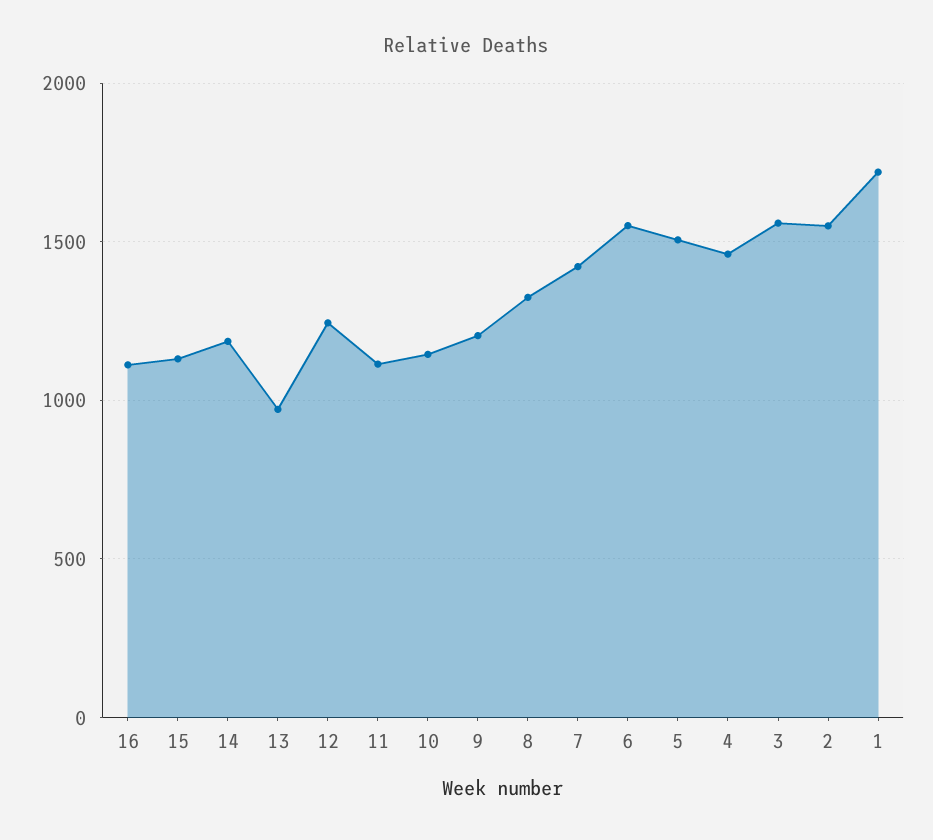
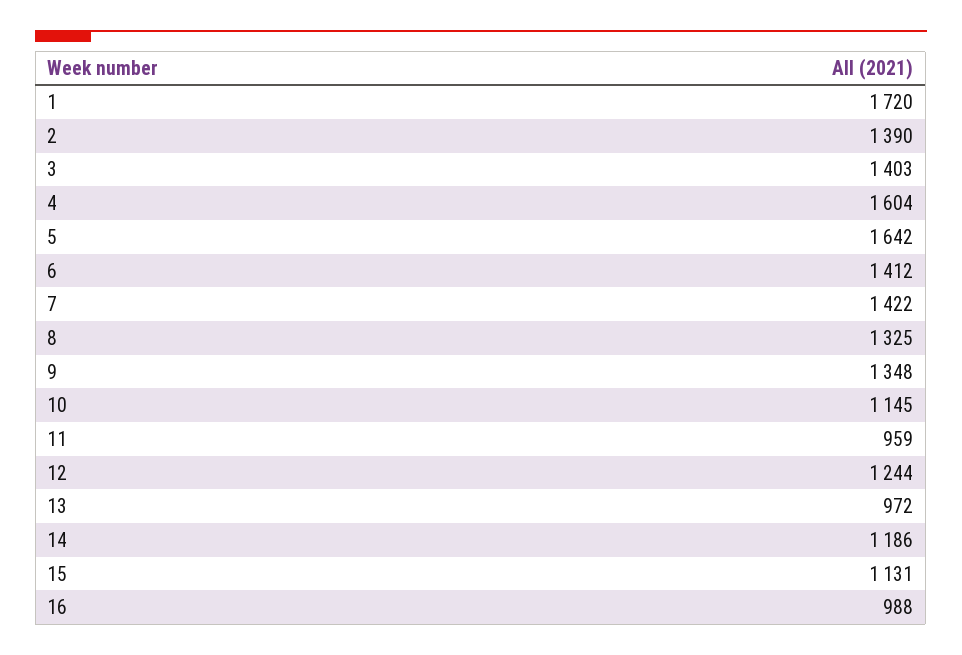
  {
-   "16": 1100,
+   "16": 988,
    "15": 1131,
    "14": 1186,
    "13": 972,
    "12": 1244,
-   "11": 1100,
+   "11": 959,
    "10": 1145,
-   "9": 1200,
+   "9": 1348,
    "8": 1325,
    "7": 1422,
-   "6": 1550,
+   "6": 1412,
-   "5": 1500,
+   "5": 1642,
-   "4": 1450,
+   "4": 1604,
-   "3": 1550,
+   "3": 1403,
-   "2": 1550,
+   "2": 1390,
    "1": 1720
  }

